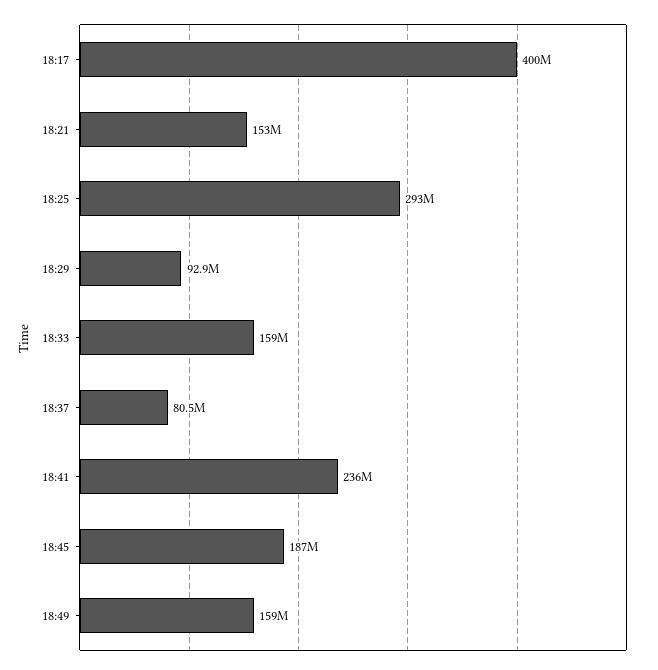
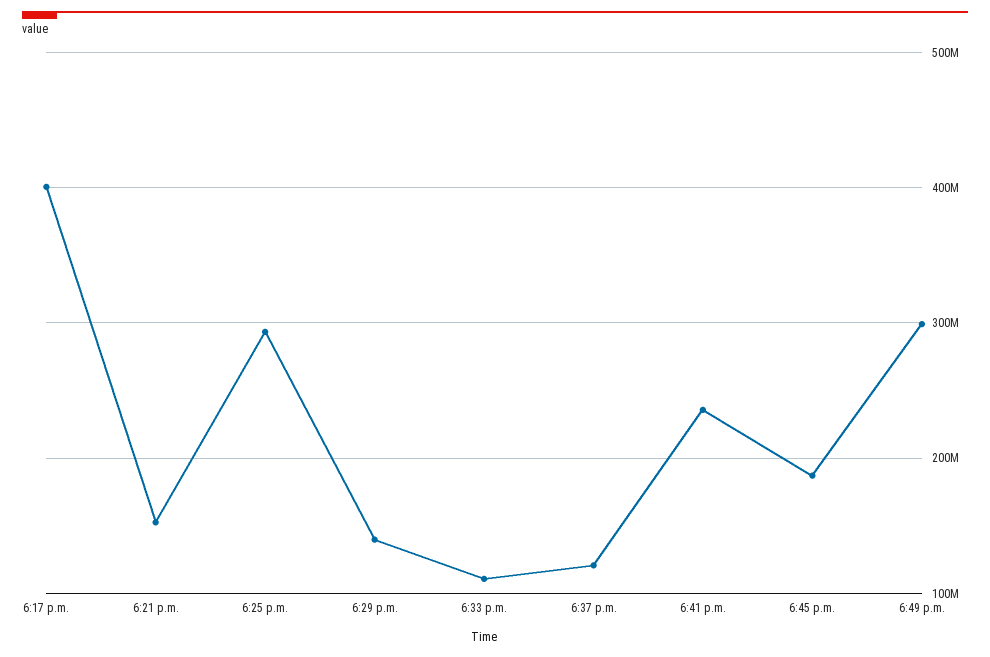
  {
    "18:17": 400000000,
    "18:21": 153000000,
    "18:25": 293000000,
-   "18:29": 92900000,
+   "18:29": 140000000,
-   "18:33": 159000000,
+   "18:33": 110000000,
-   "18:37": 80500000,
+   "18:37": 120000000,
    "18:41": 236000000,
    "18:45": 187000000,
-   "18:49": 159000000
+   "18:49": 300000000
  }

